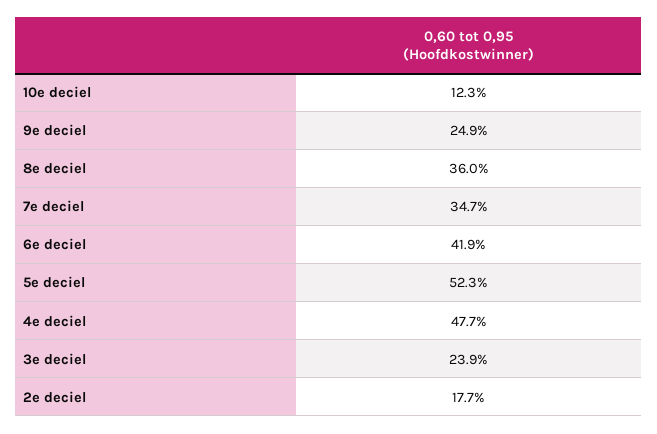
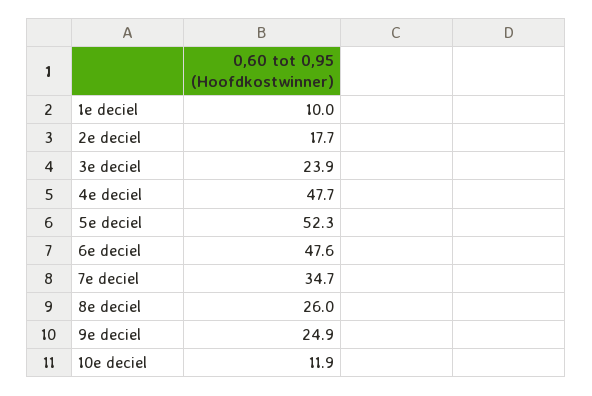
  {
-   "10e deciel": 12.3,
+   "10e deciel": 11.9,
    "9e deciel": 24.9,
-   "8e deciel": 36,
+   "8e deciel": 26,
    "7e deciel": 34.7,
-   "6e deciel": 41.9,
+   "6e deciel": 47.6,
    "5e deciel": 52.3,
    "4e deciel": 47.7,
    "3e deciel": 23.9,
-   "2e deciel": 17.7
+   "2e deciel": 17.7,
+   "1e deciel": 10
  }

